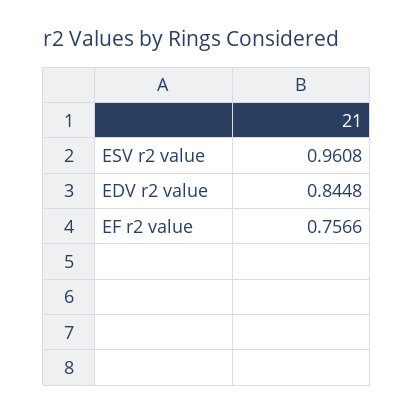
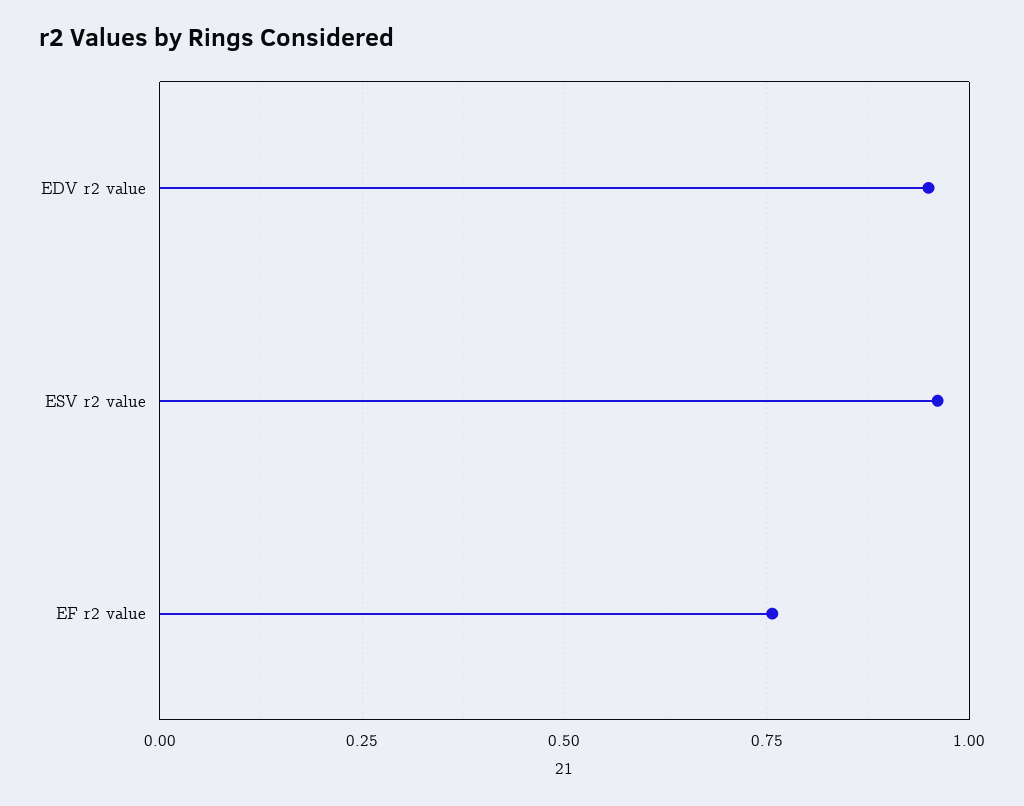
  {
    "ESV r2 value": 0.9608,
-   "EDV r2 value": 0.8448,
+   "EDV r2 value": 0.95,
    "EF r2 value": 0.7566
  }

